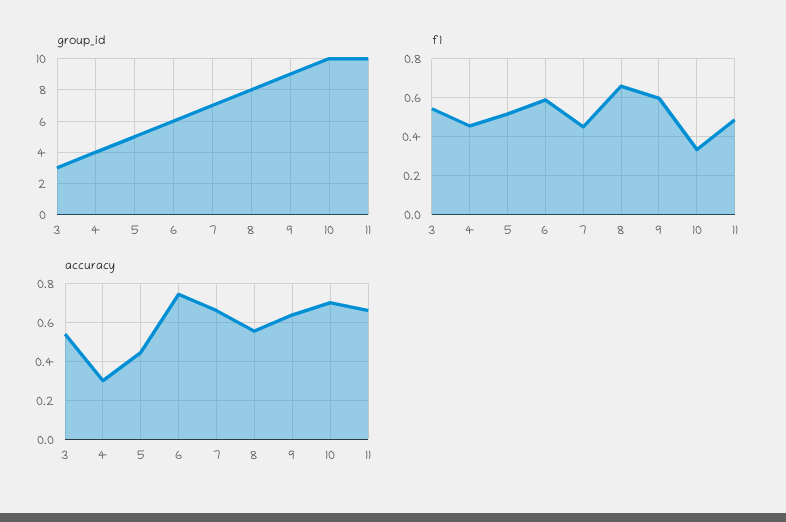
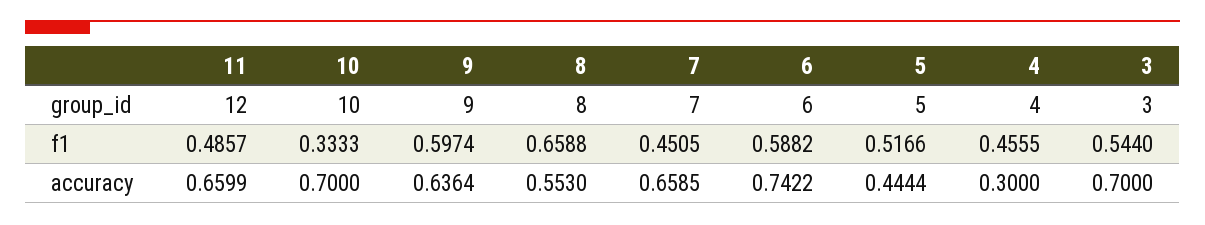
  {
    "group_id": {
      "3": 3,
      "4": 4,
      "5": 5,
      "6": 6,
      "7": 7,
      "8": 8,
      "9": 9,
      "10": 10,
-     "11": 10
+     "11": 12
    },
    "f1": {
      "3": 0.544,
      "4": 0.4555,
      "5": 0.5166,
      "6": 0.5882,
      "7": 0.4505,
      "8": 0.6588,
      "9": 0.5974,
      "10": 0.3333,
      "11": 0.4857
    },
    "accuracy": {
-     "3": 0.55,
+     "3": 0.7,
      "4": 0.3,
      "5": 0.4444,
      "6": 0.7422,
      "7": 0.6585,
      "8": 0.553,
      "9": 0.6364,
      "10": 0.7,
      "11": 0.6599
    }
  }

